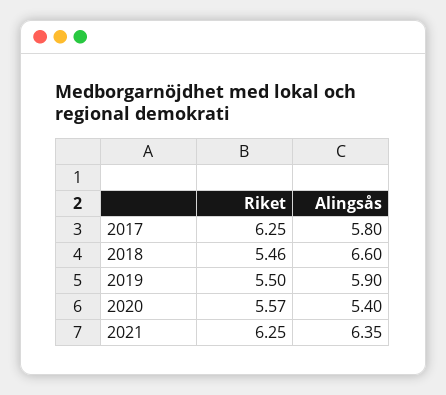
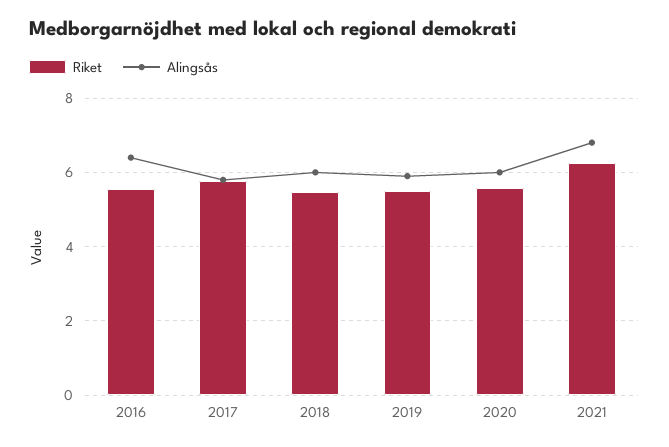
  {
    "Riket": {
-     "2017": 6.25,
+     "2017": 5.8,
      "2018": 5.46,
      "2019": 5.5,
      "2020": 5.57,
-     "2021": 6.25
+     "2021": 6.25,
+     "2016": 5.6
    },
    "Alingsås": {
      "2017": 5.8,
-     "2018": 6.6,
+     "2018": 6,
      "2019": 5.9,
-     "2020": 5.4,
+     "2020": 6,
-     "2021": 6.35
+     "2021": 6.8,
+     "2016": 6.4
    }
  }

